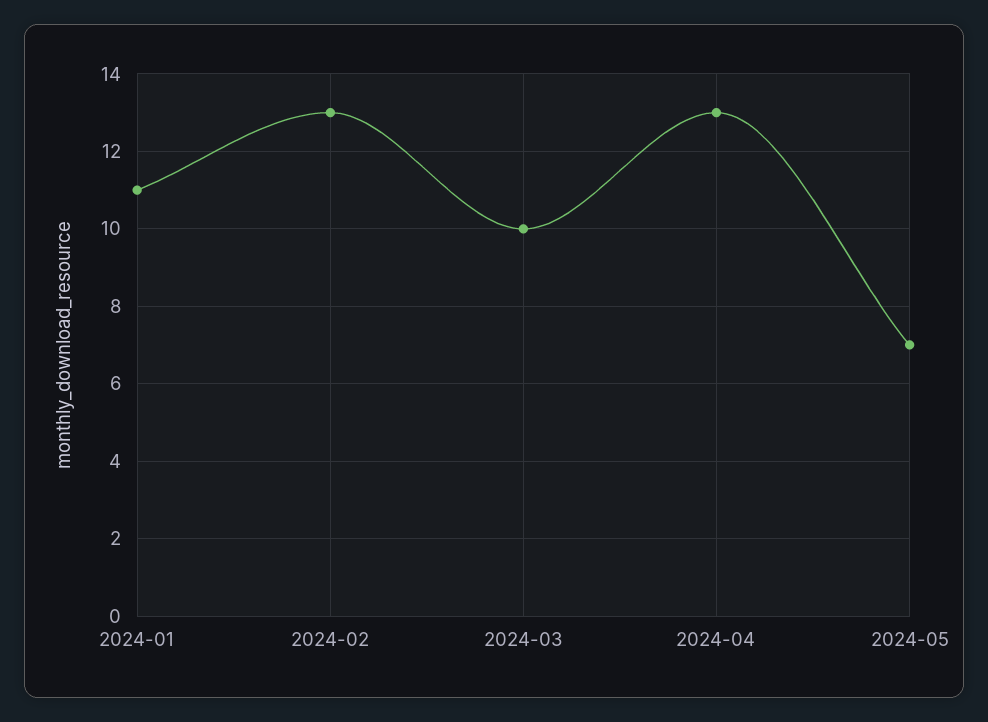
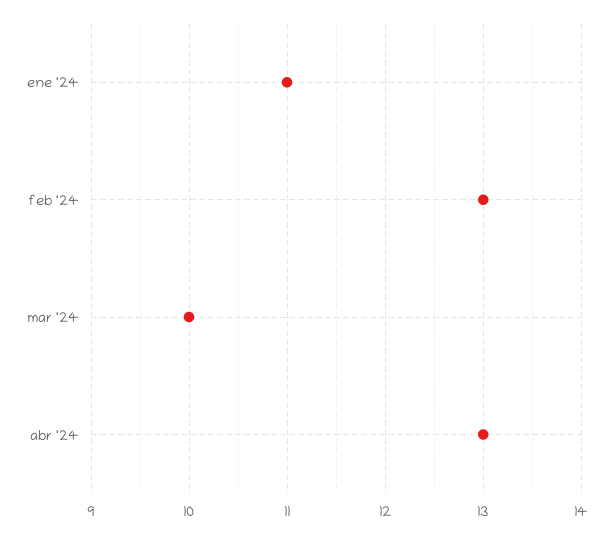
  {
    "2024-01": 11,
    "2024-02": 13,
    "2024-03": 10,
-   "2024-04": 13,
+   "2024-04": 13
-   "2024-05": 7
  }

